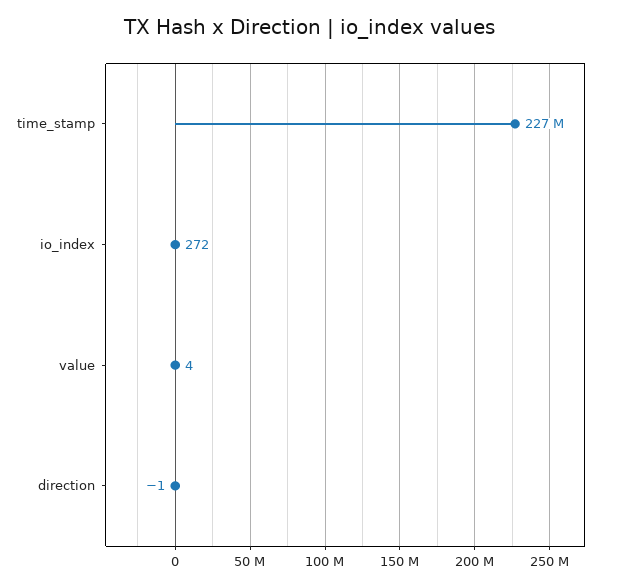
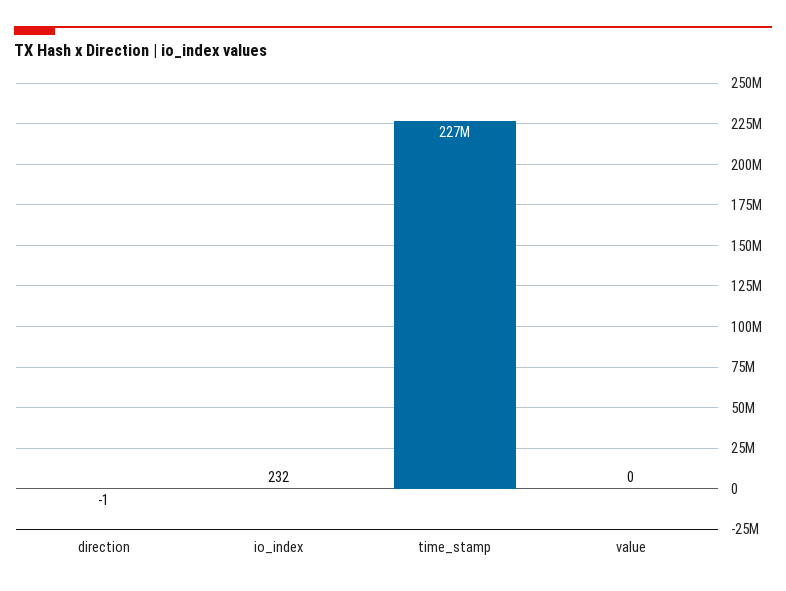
  {
    "time_stamp": 227000000,
-   "io_index": 272,
+   "io_index": 232,
-   "value": 4,
+   "value": 0,
    "direction": -1
  }

